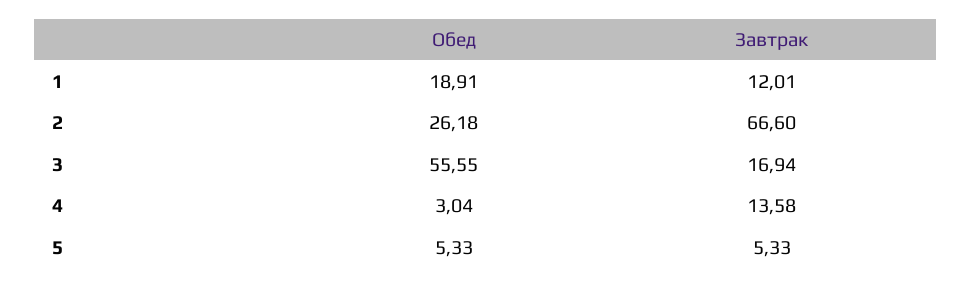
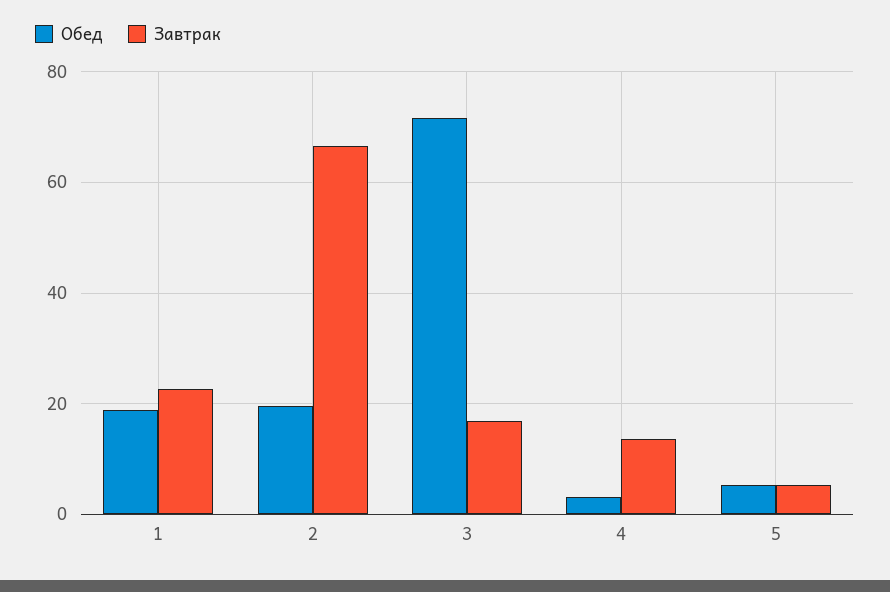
  {
    "Обед": {
      "1": 18.91,
-     "2": 26.18,
+     "2": 20,
-     "3": 55.55,
+     "3": 72,
      "4": 3.04,
      "5": 5.33
    },
    "Завтрак": {
-     "1": 12.01,
+     "1": 22,
      "2": 66.6,
      "3": 16.94,
      "4": 13.58,
      "5": 5.33
    }
  }

